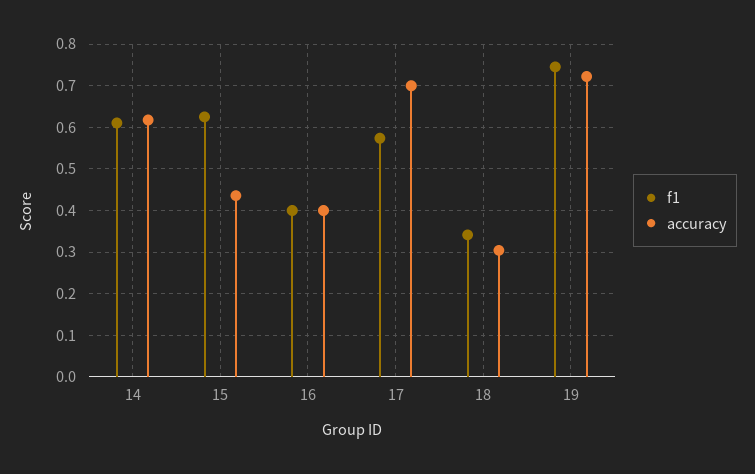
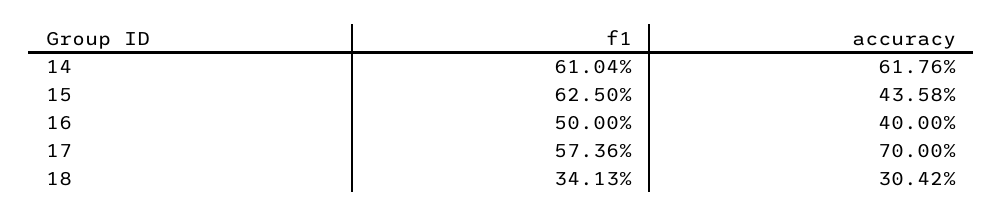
  {
    "f1": {
      "14": 0.6104,
      "15": 0.625,
-     "16": 0.4,
+     "16": 0.5,
      "17": 0.5736,
-     "18": 0.3413,
+     "18": 0.3413
-     "19": 0.74
    },
    "accuracy": {
      "14": 0.6176,
      "15": 0.4358,
      "16": 0.4,
      "17": 0.7,
-     "18": 0.3042,
+     "18": 0.3042
-     "19": 0.72
    }
  }

